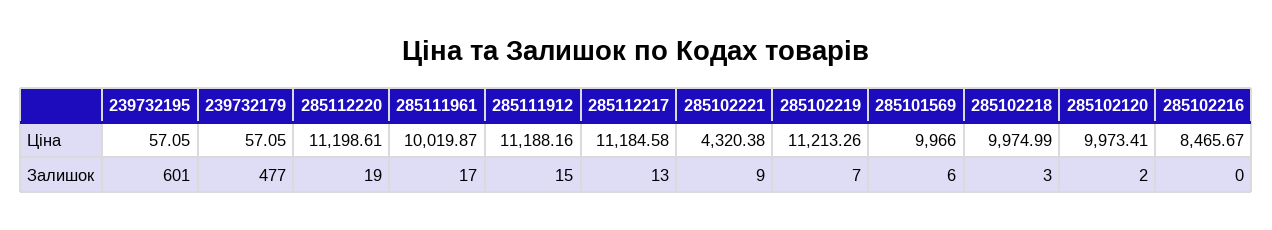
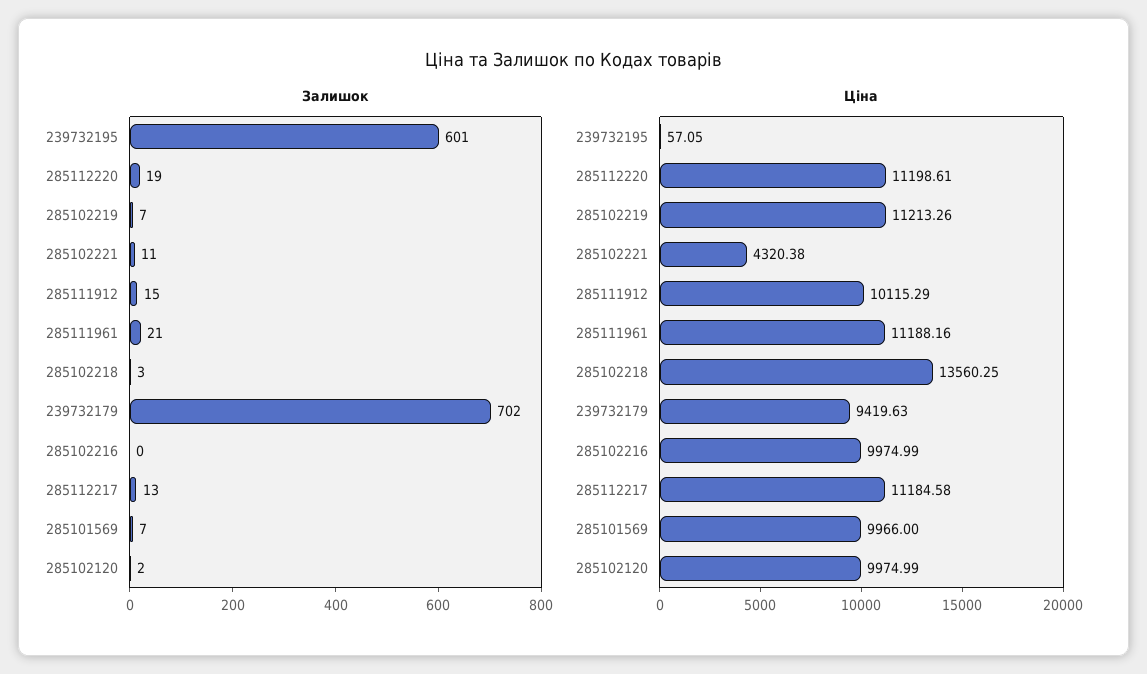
  {
    "Ціна": {
      "239732195": 57.05,
-     "239732179": 57.05,
+     "239732179": 9419.63,
      "285112220": 11198.61,
-     "285111961": 10019.87,
+     "285111961": 11188.16,
-     "285111912": 11188.16,
+     "285111912": 10115.29,
      "285112217": 11184.58,
      "285102221": 4320.38,
      "285102219": 11213.26,
      "285101569": 9966,
-     "285102218": 9974.99,
+     "285102218": 13560.25,
-     "285102120": 9973.41,
+     "285102120": 9974.99,
-     "285102216": 8465.67
+     "285102216": 9974.99
    },
    "Залишок": {
      "239732195": 601,
-     "239732179": 477,
+     "239732179": 702,
      "285112220": 19,
-     "285111961": 17,
+     "285111961": 21,
      "285111912": 15,
      "285112217": 13,
-     "285102221": 9,
+     "285102221": 11,
      "285102219": 7,
-     "285101569": 6,
+     "285101569": 7,
      "285102218": 3,
      "285102120": 2,
      "285102216": 0
    }
  }

